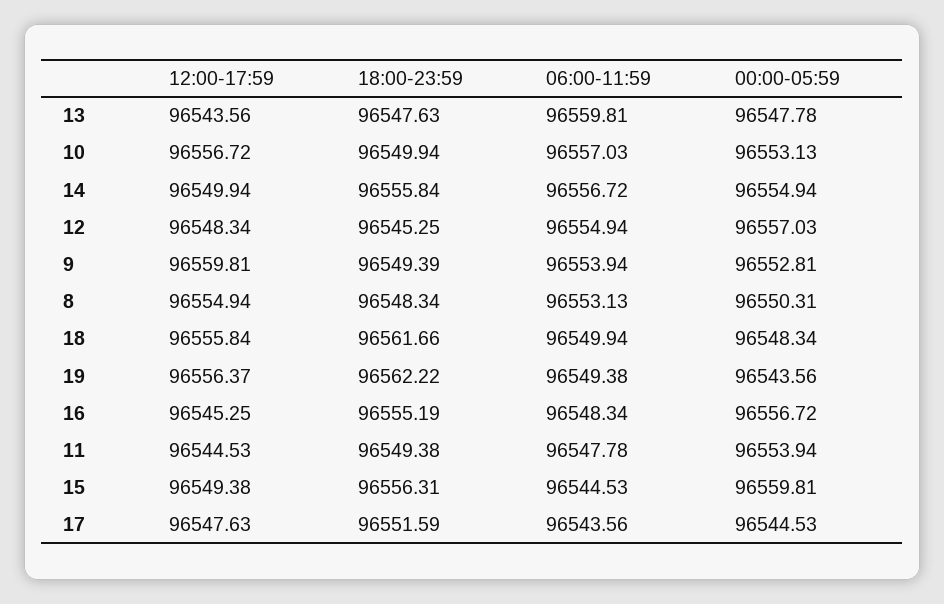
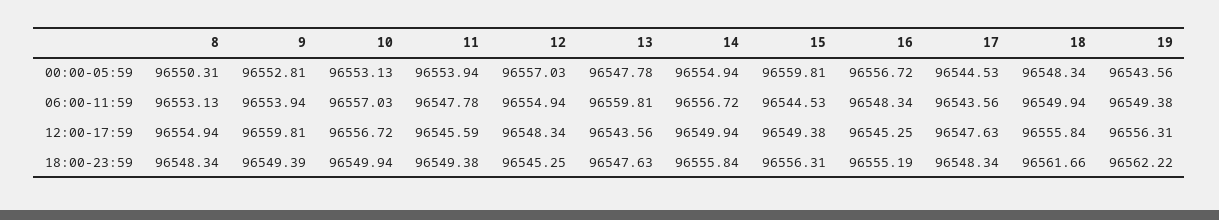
  {
    "12:00-17:59": {
      "13": 96543.56,
      "10": 96556.72,
      "14": 96549.94,
      "12": 96548.34,
      "9": 96559.81,
      "8": 96554.94,
      "18": 96555.84,
-     "19": 96556.37,
+     "19": 96556.31,
      "16": 96545.25,
-     "11": 96544.53,
+     "11": 96545.59,
      "15": 96549.38,
      "17": 96547.63
    },
    "18:00-23:59": {
      "13": 96547.63,
      "10": 96549.94,
      "14": 96555.84,
      "12": 96545.25,
      "9": 96549.39,
      "8": 96548.34,
      "18": 96561.66,
      "19": 96562.22,
      "16": 96555.19,
      "11": 96549.38,
      "15": 96556.31,
-     "17": 96551.59
+     "17": 96548.34
    },
    "06:00-11:59": {
      "13": 96559.81,
      "10": 96557.03,
      "14": 96556.72,
      "12": 96554.94,
      "9": 96553.94,
      "8": 96553.13,
      "18": 96549.94,
      "19": 96549.38,
      "16": 96548.34,
      "11": 96547.78,
      "15": 96544.53,
      "17": 96543.56
    },
    "00:00-05:59": {
      "13": 96547.78,
      "10": 96553.13,
      "14": 96554.94,
      "12": 96557.03,
      "9": 96552.81,
      "8": 96550.31,
      "18": 96548.34,
      "19": 96543.56,
      "16": 96556.72,
      "11": 96553.94,
      "15": 96559.81,
      "17": 96544.53
    }
  }

